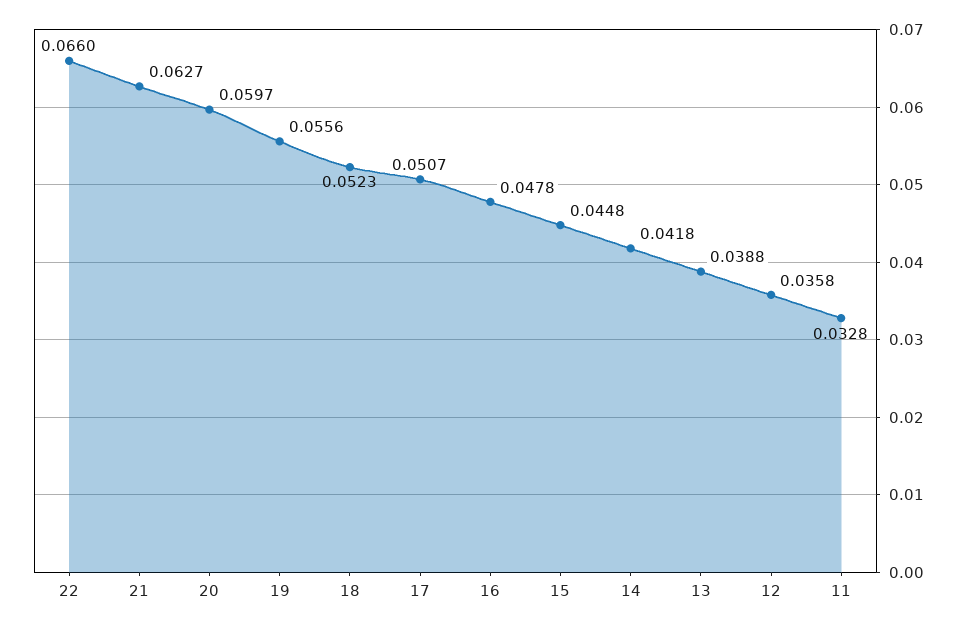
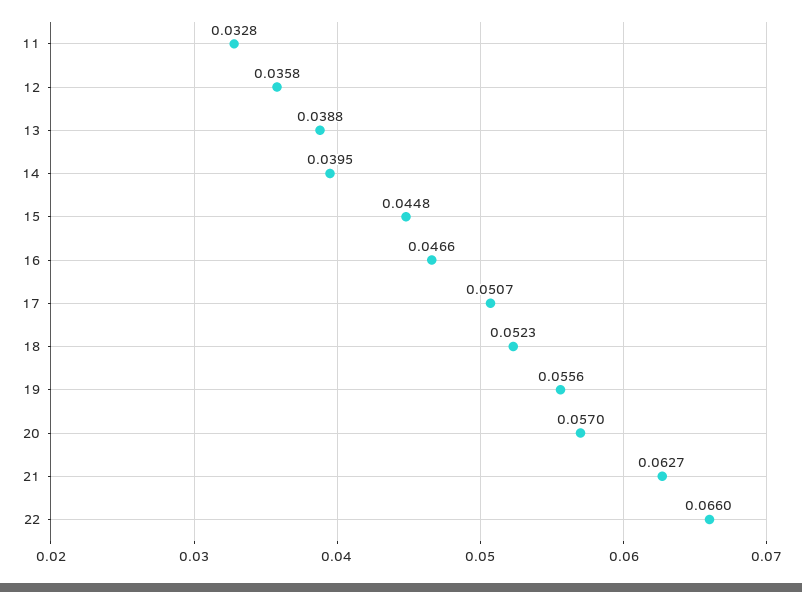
  {
    "22": 0.066,
    "21": 0.0627,
-   "20": 0.0597,
+   "20": 0.057,
    "19": 0.0556,
    "18": 0.0523,
    "17": 0.0507,
-   "16": 0.0478,
+   "16": 0.0466,
    "15": 0.0448,
-   "14": 0.0418,
+   "14": 0.0395,
    "13": 0.0388,
    "12": 0.0358,
    "11": 0.0328
  }

